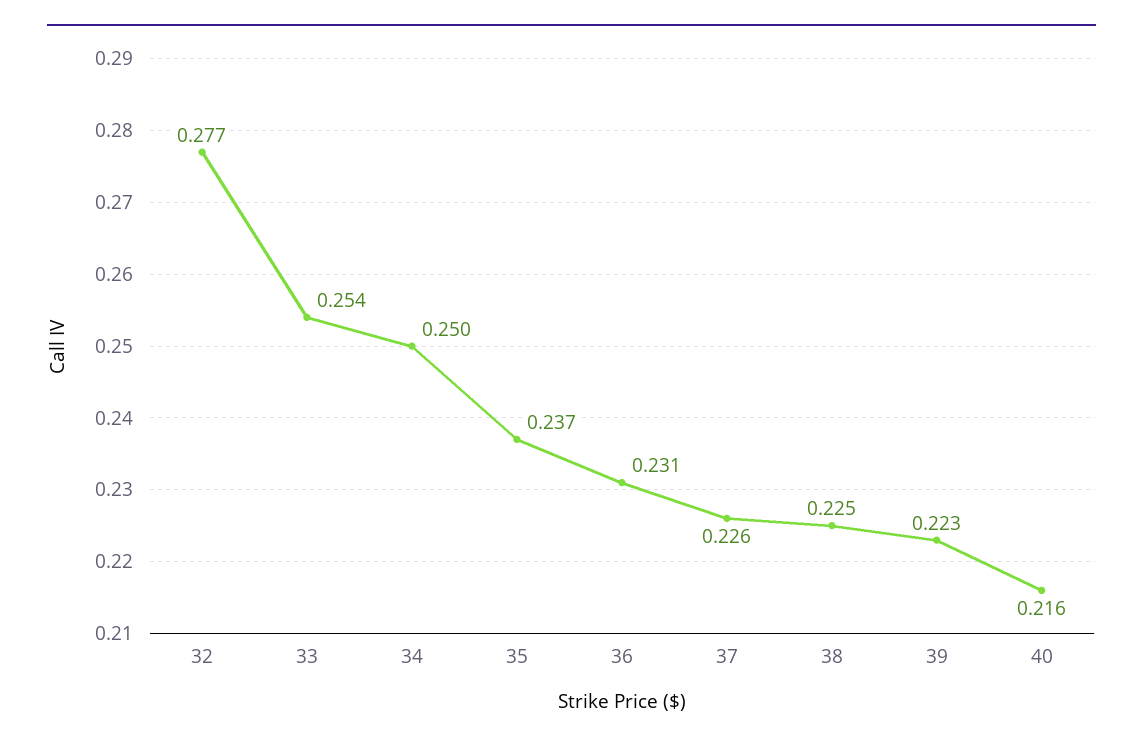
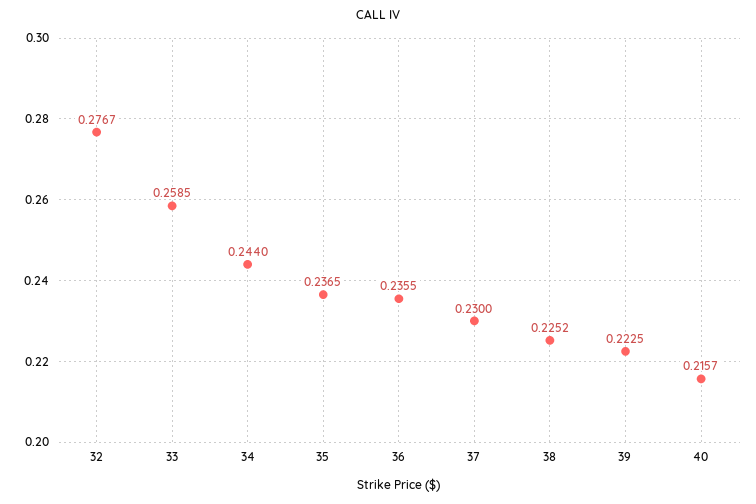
  {
    "32": 0.2767,
-   "33": 0.254,
+   "33": 0.2585,
-   "34": 0.25,
+   "34": 0.244,
    "35": 0.2365,
-   "36": 0.231,
+   "36": 0.2355,
-   "37": 0.226,
+   "37": 0.23,
    "38": 0.2252,
    "39": 0.2225,
    "40": 0.2157
  }

